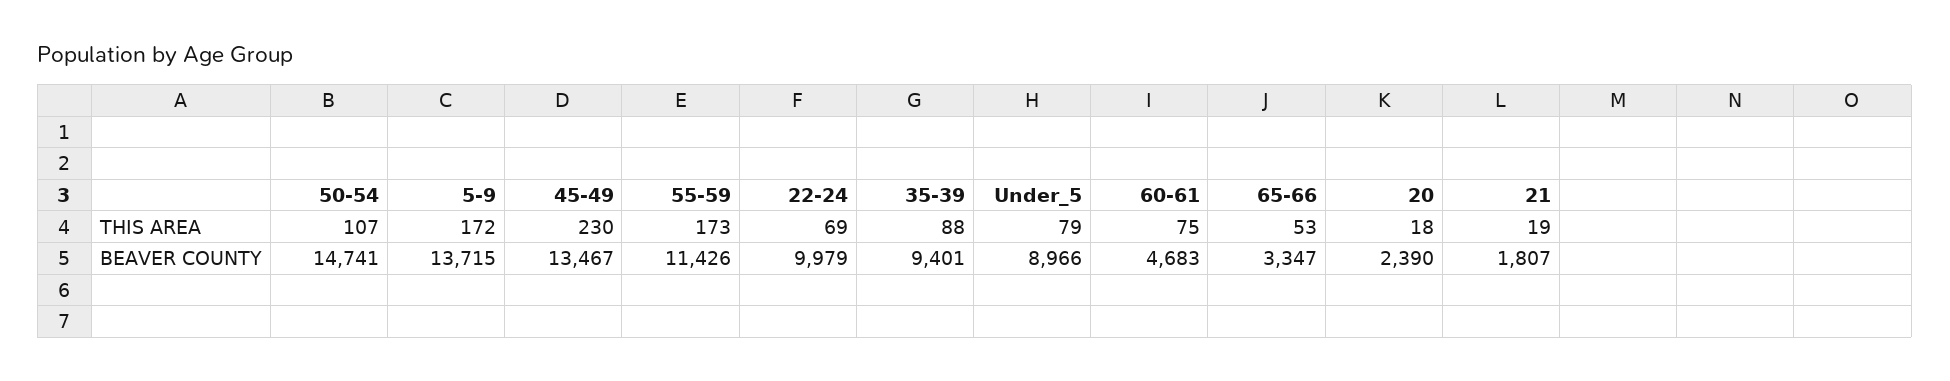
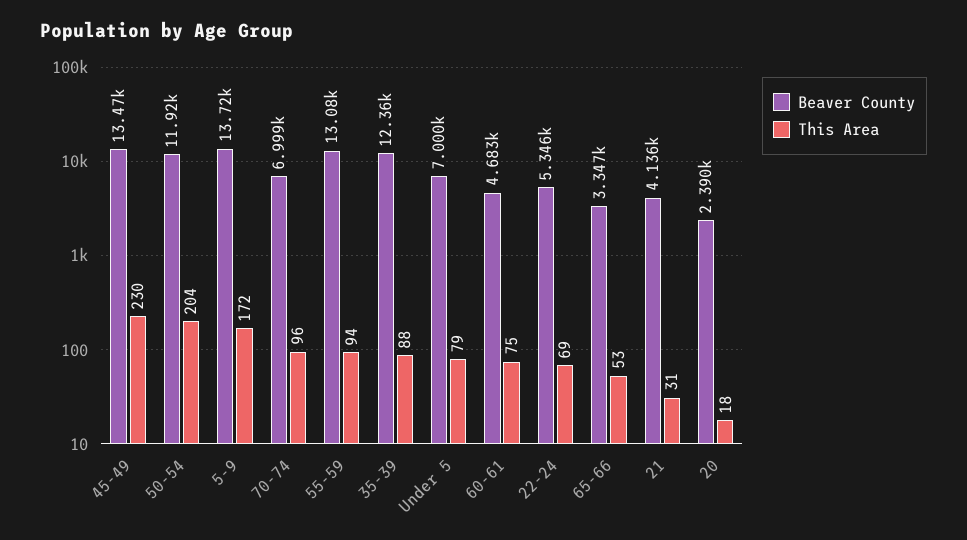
  {
    "THIS AREA": {
-     "50-54": 107,
+     "50-54": 204,
      "5-9": 172,
      "45-49": 230,
-     "55-59": 173,
+     "55-59": 94,
      "22-24": 69,
      "35-39": 88,
      "Under_5": 79,
      "60-61": 75,
      "65-66": 53,
      "20": 18,
-     "21": 19
+     "21": 31,
+     "70-74": 96
    },
    "BEAVER COUNTY": {
-     "50-54": 14741,
+     "50-54": 11920,
      "5-9": 13715,
      "45-49": 13467,
-     "55-59": 11426,
+     "55-59": 13080,
-     "22-24": 9979,
+     "22-24": 5346,
-     "35-39": 9401,
+     "35-39": 12360,
-     "Under_5": 8966,
+     "Under_5": 7000,
      "60-61": 4683,
      "65-66": 3347,
      "20": 2390,
-     "21": 1807
+     "21": 4136,
+     "70-74": 6999
    }
  }

